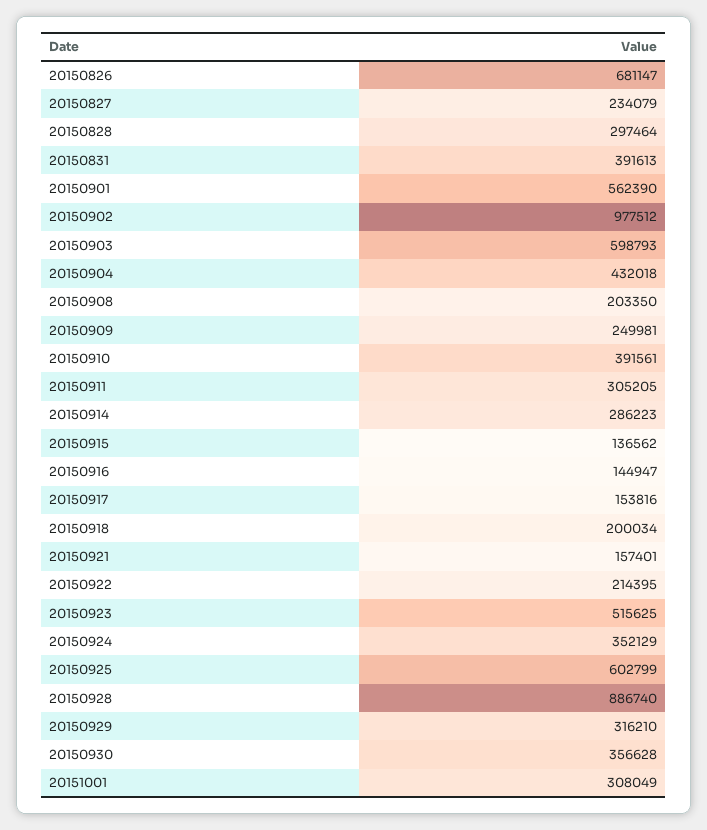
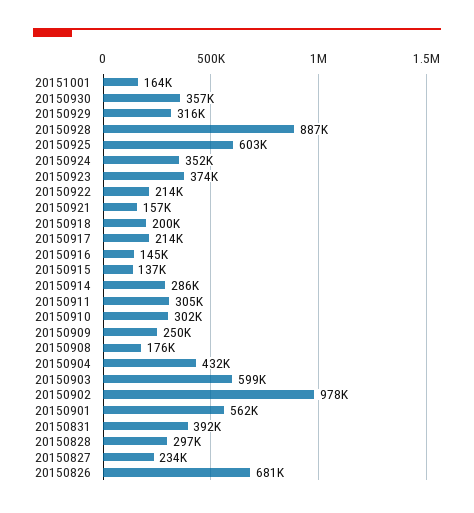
  {
    "20150826": 681147,
    "20150827": 234079,
    "20150828": 297464,
    "20150831": 391613,
    "20150901": 562390,
    "20150902": 977512,
    "20150903": 598793,
    "20150904": 432018,
-   "20150908": 203350,
+   "20150908": 176000,
    "20150909": 249981,
-   "20150910": 391561,
+   "20150910": 302000,
    "20150911": 305205,
    "20150914": 286223,
    "20150915": 136562,
    "20150916": 144947,
-   "20150917": 153816,
+   "20150917": 214000,
    "20150918": 200034,
    "20150921": 157401,
    "20150922": 214395,
-   "20150923": 515625,
+   "20150923": 374000,
    "20150924": 352129,
    "20150925": 602799,
    "20150928": 886740,
    "20150929": 316210,
    "20150930": 356628,
-   "20151001": 308049
+   "20151001": 164000
  }

